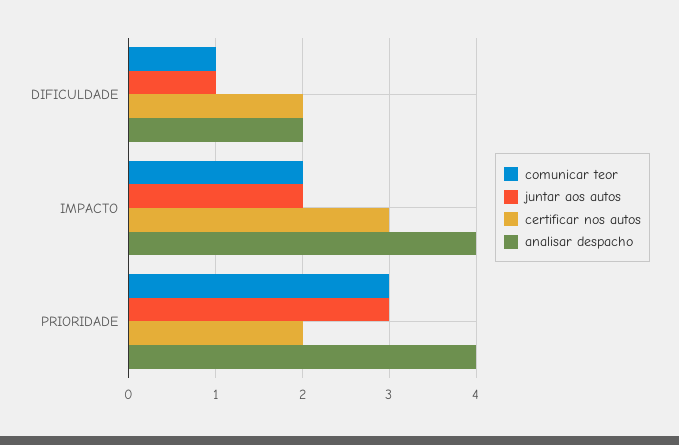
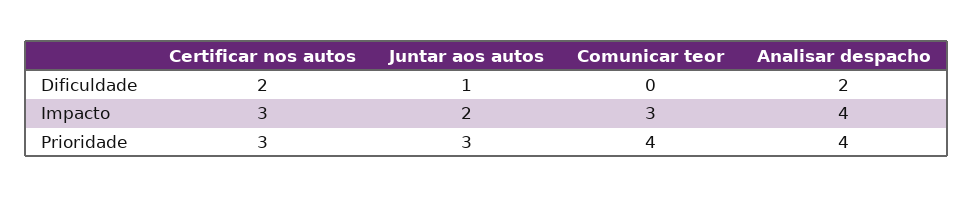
  {
    "comunicar teor": {
-     "DIFICULDADE": 1,
+     "DIFICULDADE": 0,
-     "IMPACTO": 2,
+     "IMPACTO": 3,
-     "PRIORIDADE": 3
+     "PRIORIDADE": 4
    },
    "juntar aos autos": {
      "DIFICULDADE": 1,
      "IMPACTO": 2,
      "PRIORIDADE": 3
    },
    "certificar nos autos": {
      "DIFICULDADE": 2,
      "IMPACTO": 3,
-     "PRIORIDADE": 2
+     "PRIORIDADE": 3
    },
    "analisar despacho": {
      "DIFICULDADE": 2,
      "IMPACTO": 4,
      "PRIORIDADE": 4
    }
  }

